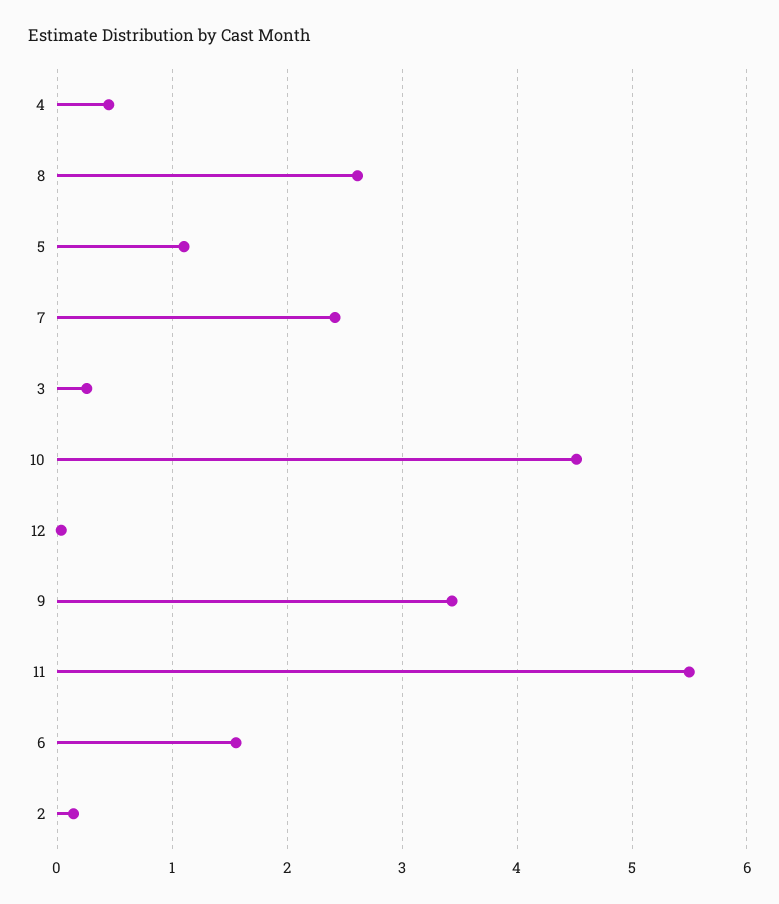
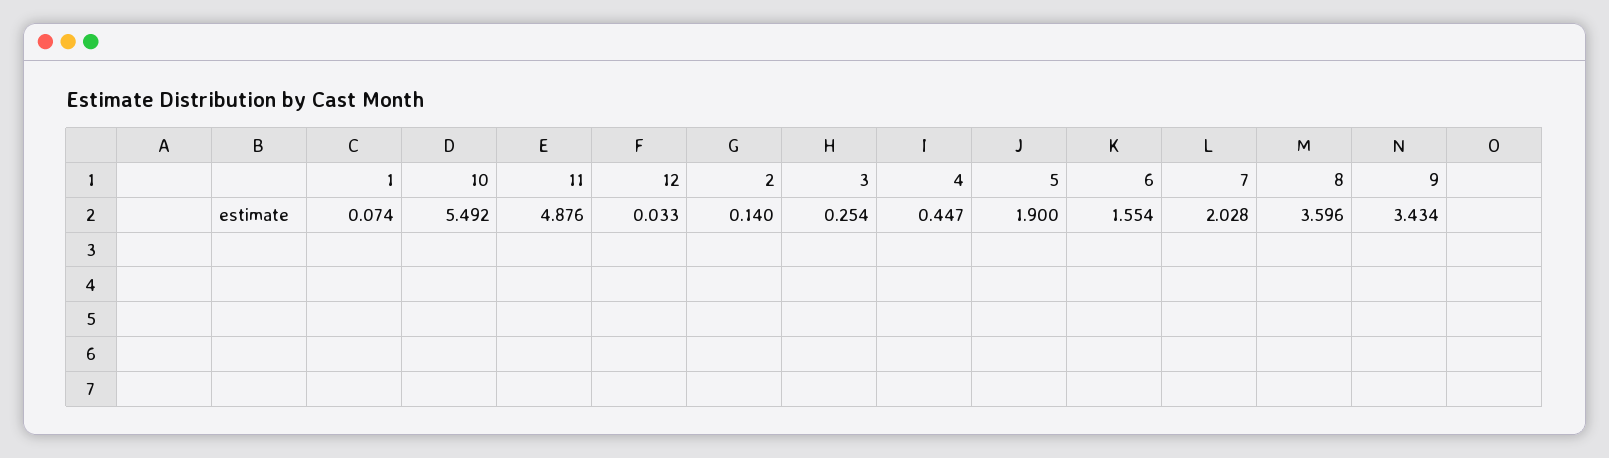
  {
    "4": 0.447,
-   "8": 2.6,
+   "8": 3.596,
-   "5": 1.1,
+   "5": 1.9,
-   "7": 2.4,
+   "7": 2.028,
    "3": 0.254,
-   "10": 4.5,
+   "10": 5.492,
    "12": 0.033,
    "9": 3.434,
-   "11": 5.5,
+   "11": 4.876,
    "6": 1.554,
-   "2": 0.14
+   "2": 0.14,
+   "1": 0.074
  }

